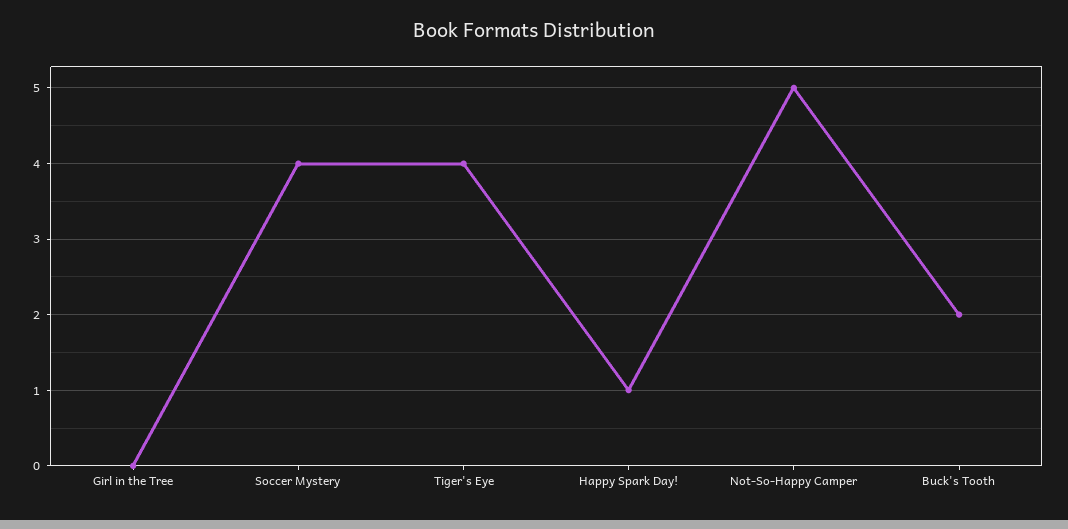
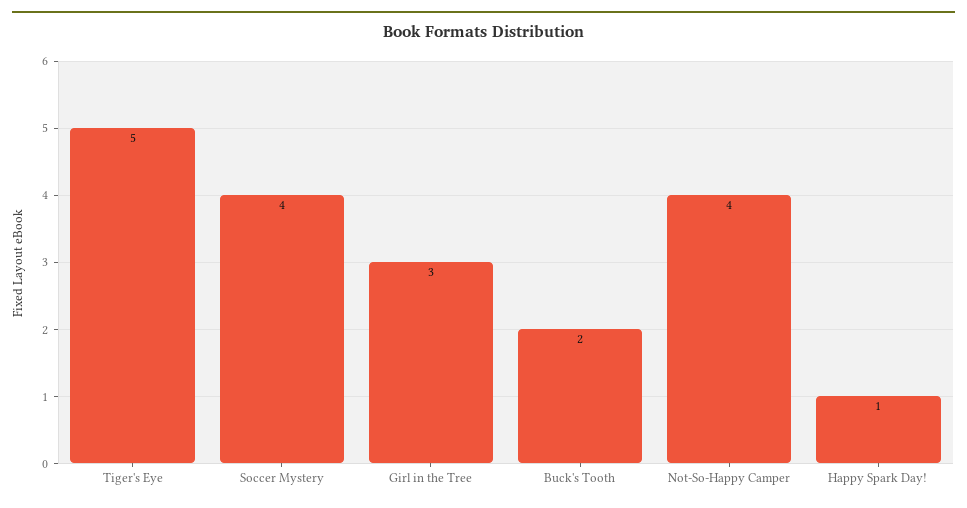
  {
-   "Girl in the Tree": 0,
+   "Girl in the Tree": 3,
    "Soccer Mystery": 4,
-   "Tiger's Eye": 4,
+   "Tiger's Eye": 5,
    "Happy Spark Day!": 1,
-   "Not-So-Happy Camper": 5,
+   "Not-So-Happy Camper": 4,
    "Buck's Tooth": 2
  }

